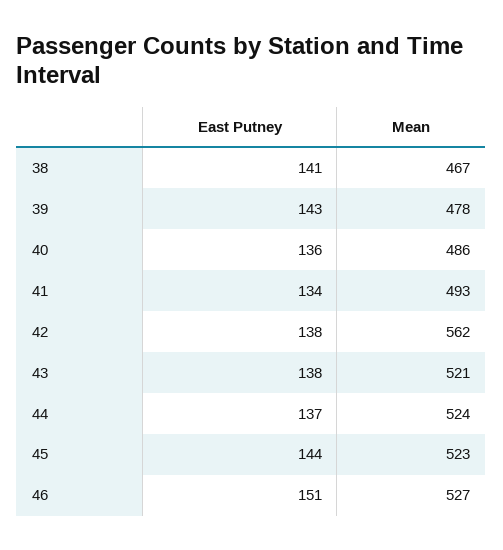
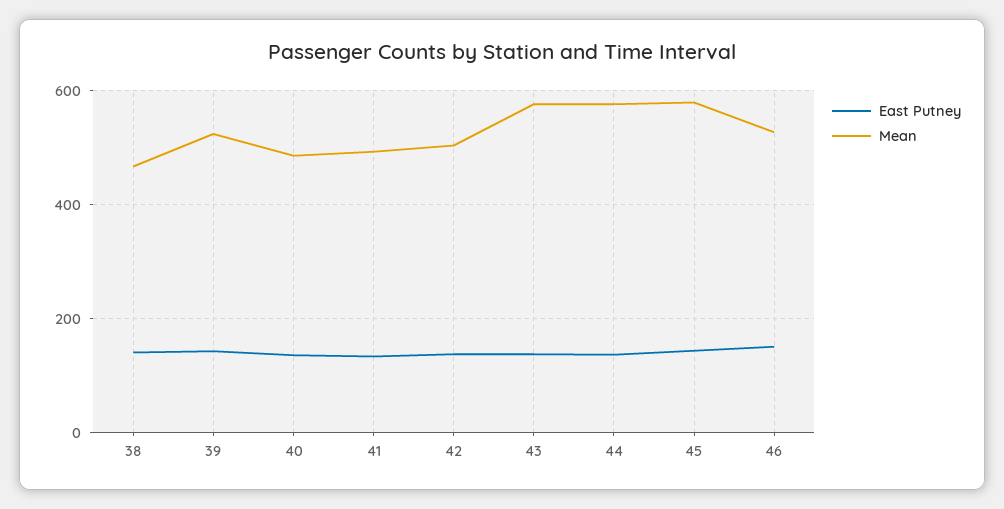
  {
    "East Putney": {
      "38": 141,
      "39": 143,
      "40": 136,
      "41": 134,
      "42": 138,
      "43": 138,
      "44": 137,
      "45": 144,
      "46": 151
    },
    "Mean": {
      "38": 467,
-     "39": 478,
+     "39": 520,
      "40": 486,
      "41": 493,
-     "42": 562,
+     "42": 500,
-     "43": 521,
+     "43": 580,
-     "44": 524,
+     "44": 580,
-     "45": 523,
+     "45": 580,
      "46": 527
    }
  }

